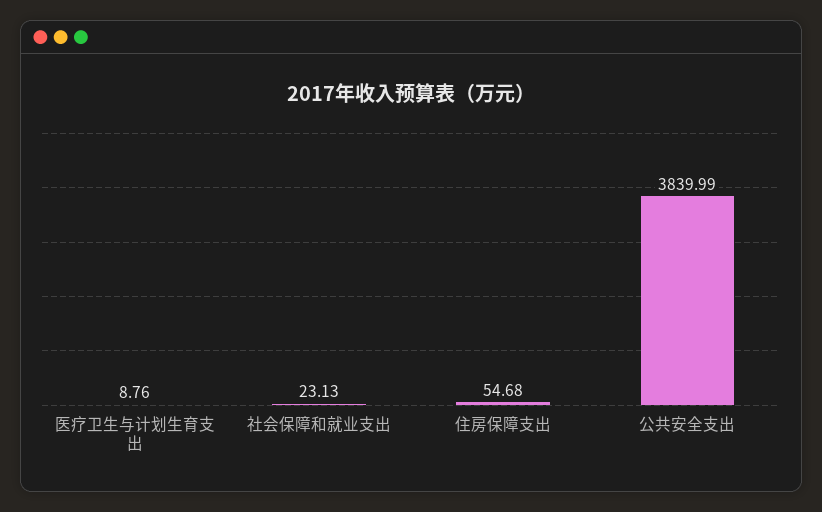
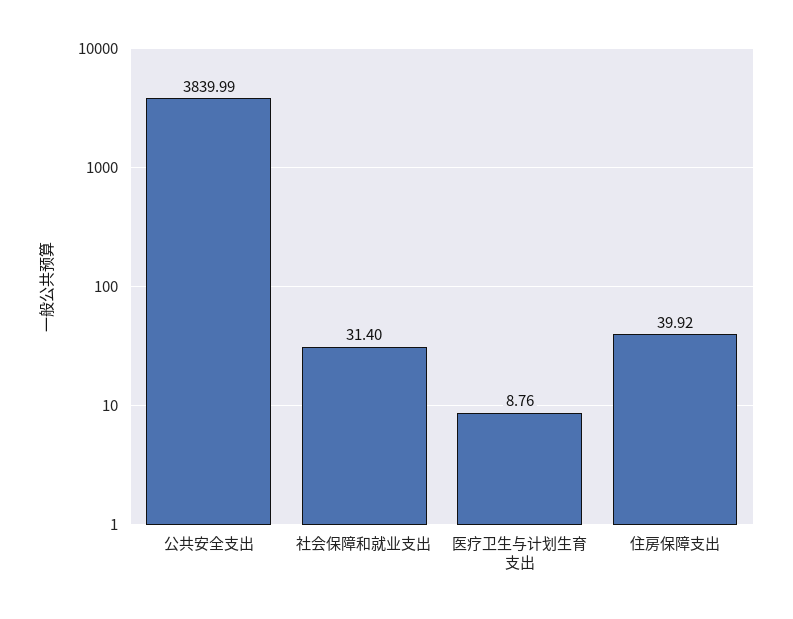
  {
    "医疗卫生与计划生育支出": 8.76,
-   "社会保障和就业支出": 23.13,
+   "社会保障和就业支出": 31.4,
-   "住房保障支出": 54.68,
+   "住房保障支出": 39.92,
    "公共安全支出": 3839.99
  }

